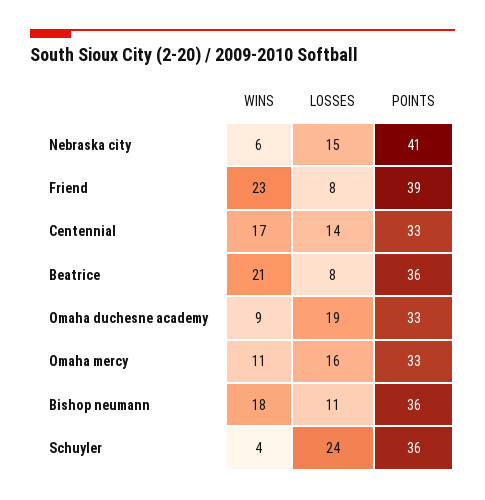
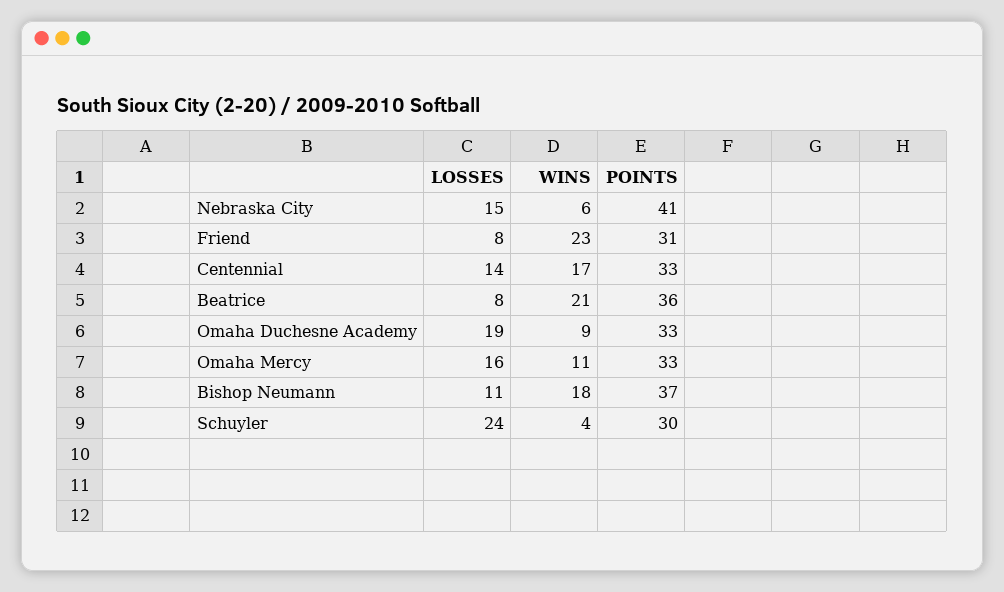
  {
    "WINS": {
      "Nebraska city": 6,
      "Friend": 23,
      "Centennial": 17,
      "Beatrice": 21,
      "Omaha duchesne academy": 9,
      "Omaha mercy": 11,
      "Bishop neumann": 18,
      "Schuyler": 4
    },
    "LOSSES": {
      "Nebraska city": 15,
      "Friend": 8,
      "Centennial": 14,
      "Beatrice": 8,
      "Omaha duchesne academy": 19,
      "Omaha mercy": 16,
      "Bishop neumann": 11,
      "Schuyler": 24
    },
    "POINTS": {
      "Nebraska city": 41,
-     "Friend": 39,
+     "Friend": 31,
      "Centennial": 33,
      "Beatrice": 36,
      "Omaha duchesne academy": 33,
      "Omaha mercy": 33,
-     "Bishop neumann": 36,
+     "Bishop neumann": 37,
-     "Schuyler": 36
+     "Schuyler": 30
    }
  }

